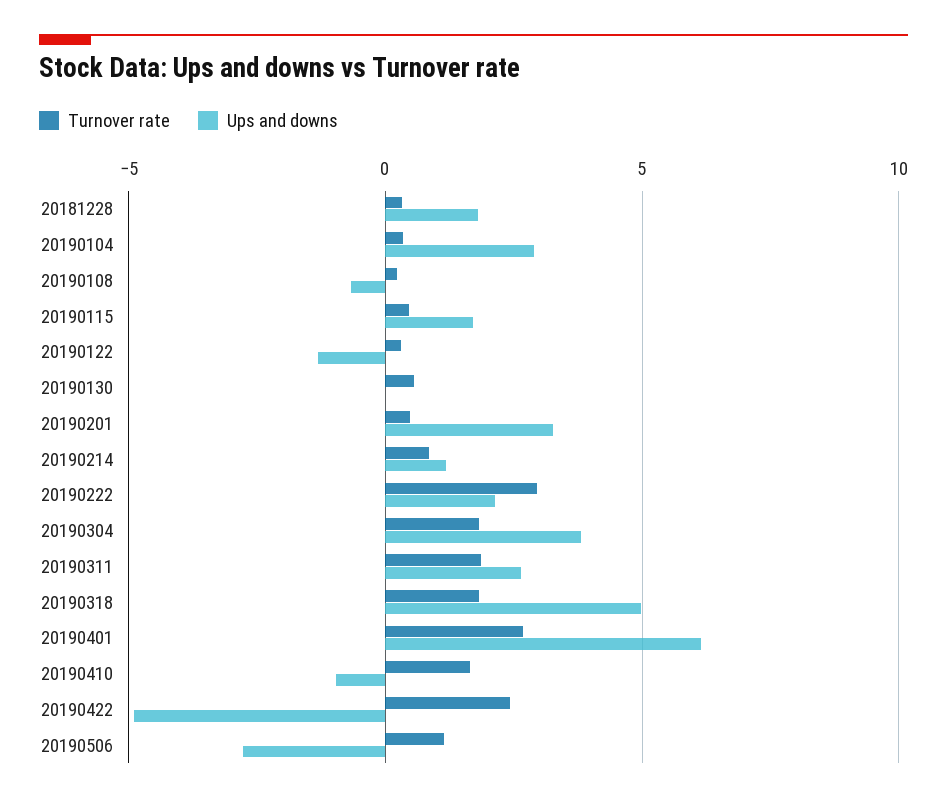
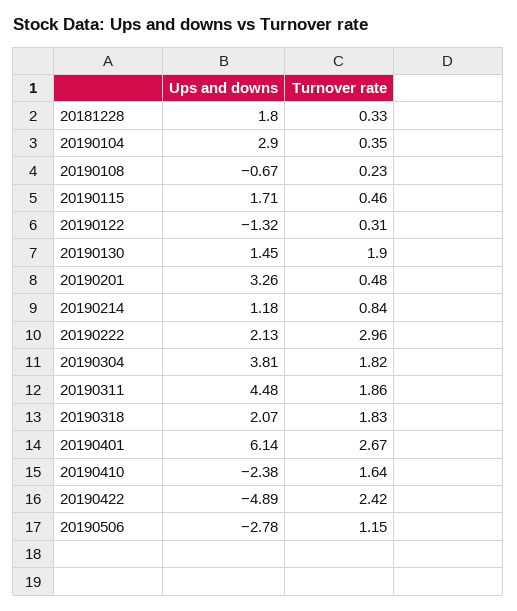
  {
    "Turnover rate": {
      "20181228": 0.33,
      "20190104": 0.35,
      "20190108": 0.23,
      "20190115": 0.46,
      "20190122": 0.31,
-     "20190130": 0.5,
+     "20190130": 1.9,
      "20190201": 0.48,
      "20190214": 0.84,
      "20190222": 2.96,
      "20190304": 1.82,
      "20190311": 1.86,
      "20190318": 1.83,
      "20190401": 2.67,
      "20190410": 1.64,
      "20190422": 2.42,
      "20190506": 1.15
    },
    "Ups and downs": {
      "20181228": 1.8,
      "20190104": 2.9,
      "20190108": -0.67,
      "20190115": 1.71,
      "20190122": -1.32,
-     "20190130": 0,
+     "20190130": 1.45,
      "20190201": 3.26,
      "20190214": 1.18,
      "20190222": 2.13,
      "20190304": 3.81,
-     "20190311": 2.5,
+     "20190311": 4.48,
-     "20190318": 5,
+     "20190318": 2.07,
      "20190401": 6.14,
-     "20190410": -1,
+     "20190410": -2.38,
      "20190422": -4.89,
      "20190506": -2.78
    }
  }

